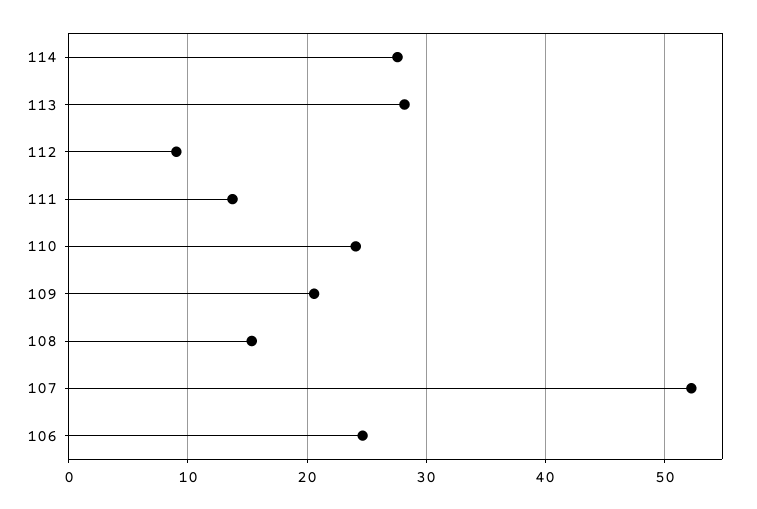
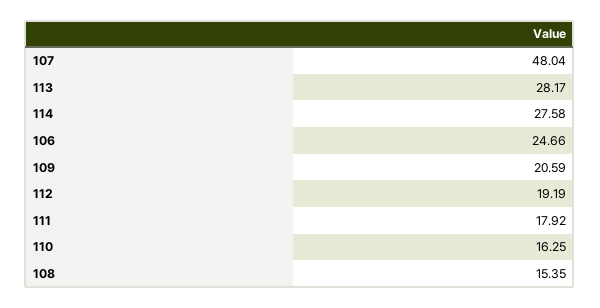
  {
    "114": 27.58,
    "113": 28.17,
-   "112": 9,
+   "112": 19.19,
-   "111": 14,
+   "111": 17.92,
-   "110": 24,
+   "110": 16.25,
    "109": 20.59,
    "108": 15.35,
-   "107": 52,
+   "107": 48.04,
    "106": 24.66
  }

